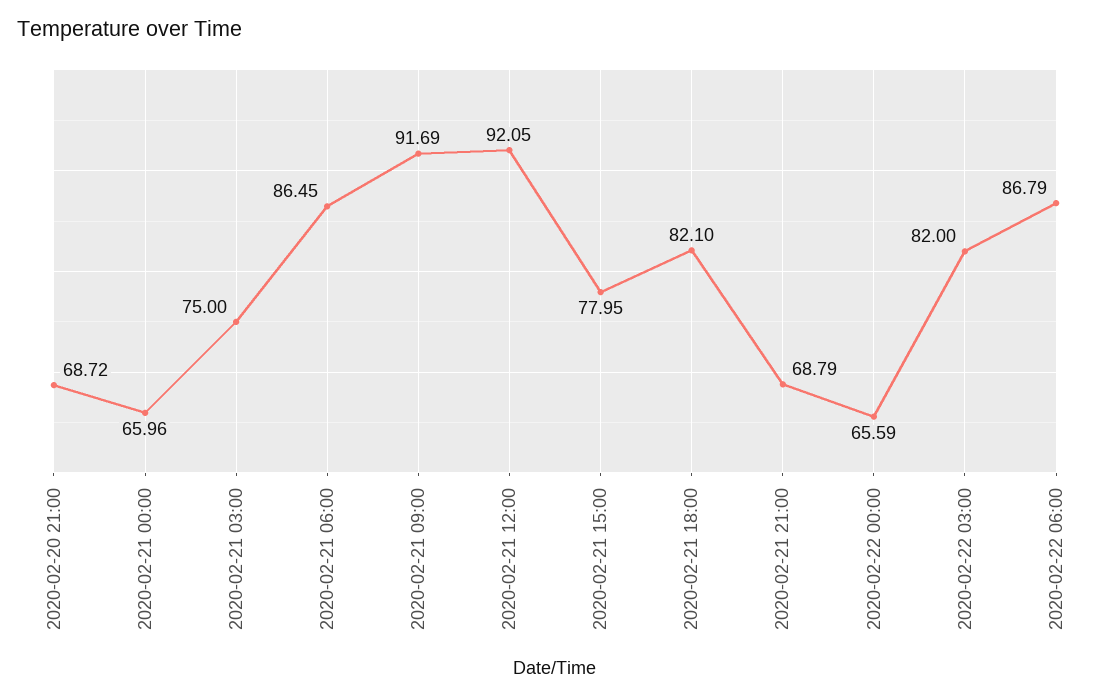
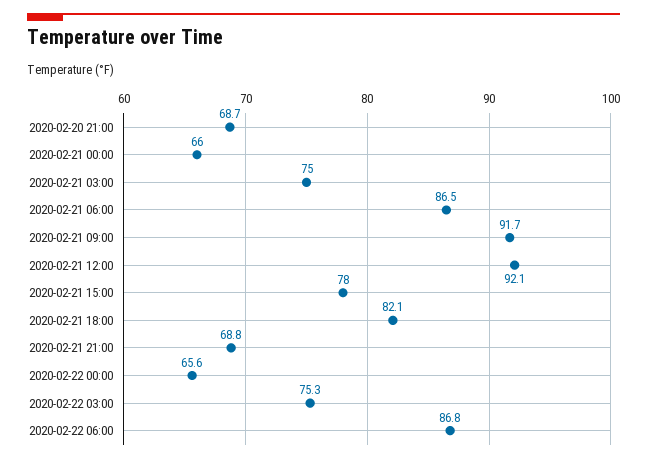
  {
    "2020-02-20 21:00": 68.72,
    "2020-02-21 00:00": 65.96,
    "2020-02-21 03:00": 75,
    "2020-02-21 06:00": 86.45,
    "2020-02-21 09:00": 91.69,
    "2020-02-21 12:00": 92.05,
    "2020-02-21 15:00": 77.95,
    "2020-02-21 18:00": 82.1,
    "2020-02-21 21:00": 68.79,
    "2020-02-22 00:00": 65.59,
-   "2020-02-22 03:00": 82,
+   "2020-02-22 03:00": 75.3,
    "2020-02-22 06:00": 86.79
  }

